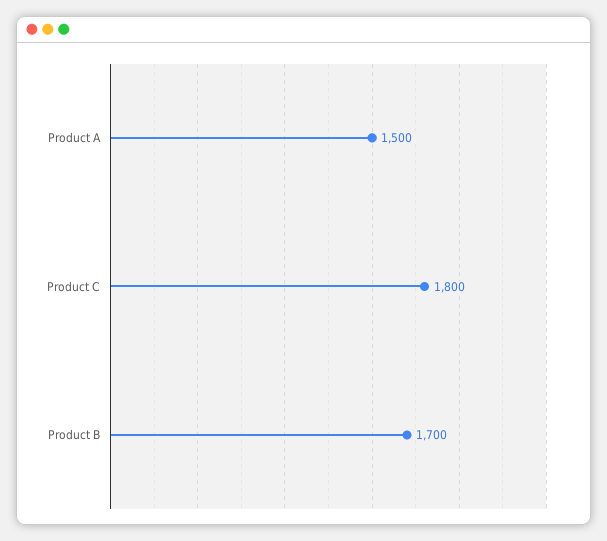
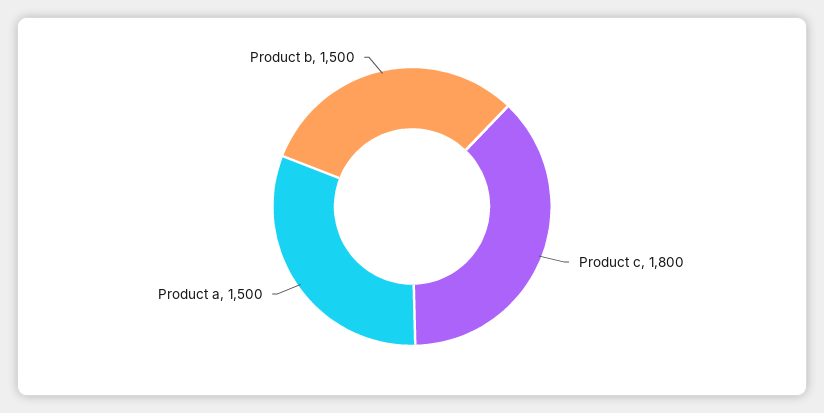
  {
    "Product A": 1500,
    "Product C": 1800,
-   "Product B": 1700
+   "Product B": 1500
  }

